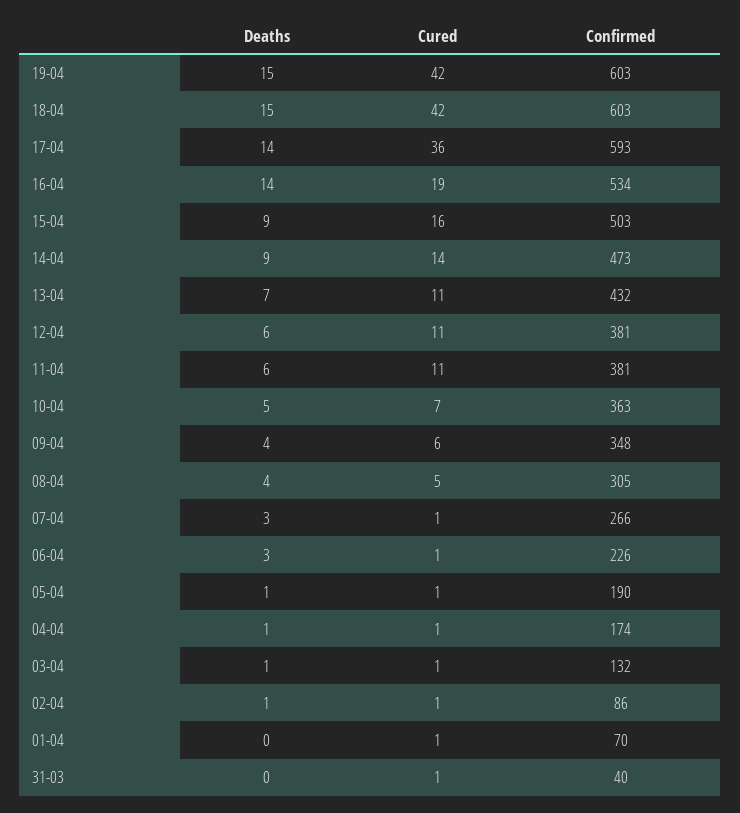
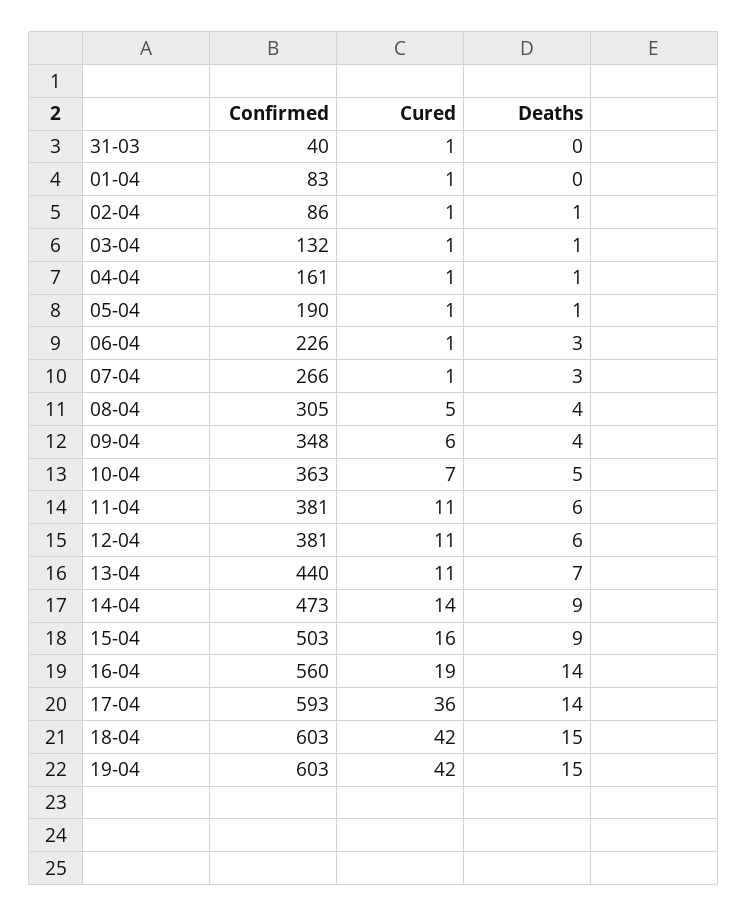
  {
    "Deaths": {
      "19-04": 15,
      "18-04": 15,
      "17-04": 14,
      "16-04": 14,
      "15-04": 9,
      "14-04": 9,
      "13-04": 7,
      "12-04": 6,
      "11-04": 6,
      "10-04": 5,
      "09-04": 4,
      "08-04": 4,
      "07-04": 3,
      "06-04": 3,
      "05-04": 1,
      "04-04": 1,
      "03-04": 1,
      "02-04": 1,
      "01-04": 0,
      "31-03": 0
    },
    "Cured": {
      "19-04": 42,
      "18-04": 42,
      "17-04": 36,
      "16-04": 19,
      "15-04": 16,
      "14-04": 14,
      "13-04": 11,
      "12-04": 11,
      "11-04": 11,
      "10-04": 7,
      "09-04": 6,
      "08-04": 5,
      "07-04": 1,
      "06-04": 1,
      "05-04": 1,
      "04-04": 1,
      "03-04": 1,
      "02-04": 1,
      "01-04": 1,
      "31-03": 1
    },
    "Confirmed": {
      "19-04": 603,
      "18-04": 603,
      "17-04": 593,
-     "16-04": 534,
+     "16-04": 560,
      "15-04": 503,
      "14-04": 473,
-     "13-04": 432,
+     "13-04": 440,
      "12-04": 381,
      "11-04": 381,
      "10-04": 363,
      "09-04": 348,
      "08-04": 305,
      "07-04": 266,
      "06-04": 226,
      "05-04": 190,
-     "04-04": 174,
+     "04-04": 161,
      "03-04": 132,
      "02-04": 86,
-     "01-04": 70,
+     "01-04": 83,
      "31-03": 40
    }
  }

